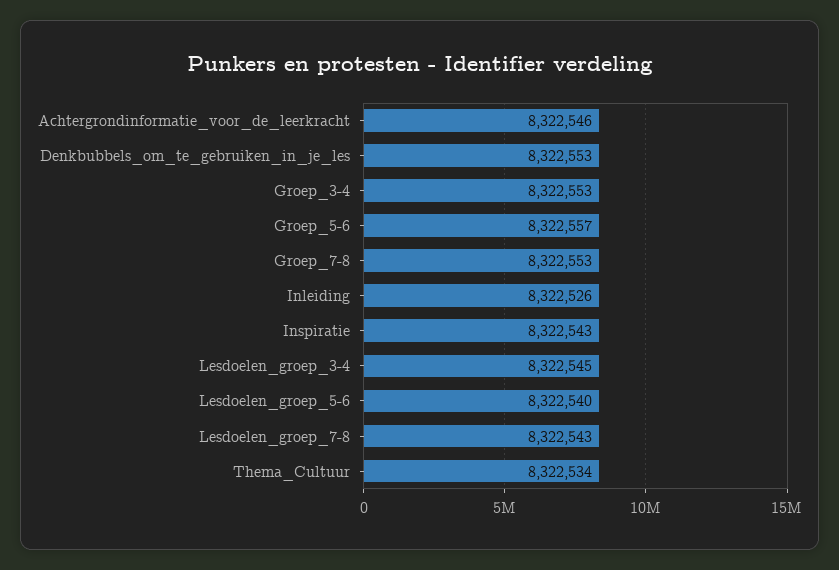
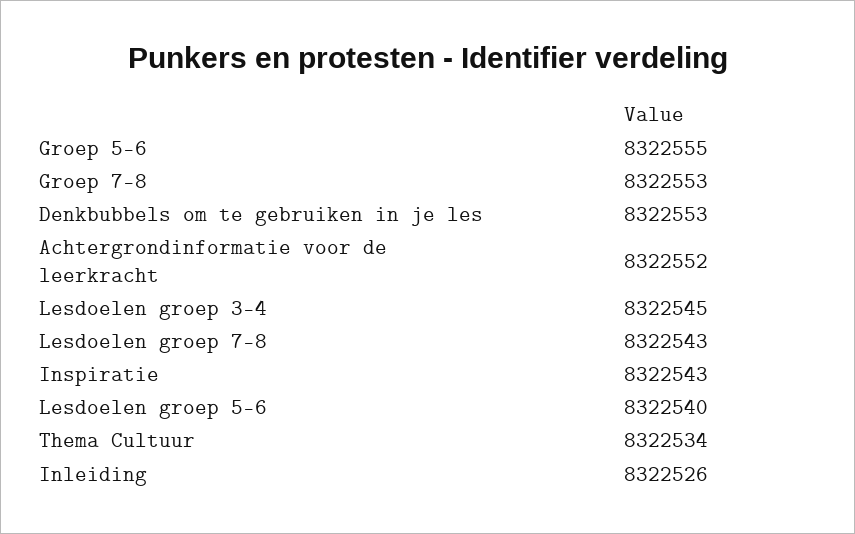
  {
-   "Achtergrondinformatie_voor_de_leerkracht": 8322546,
+   "Achtergrondinformatie_voor_de_leerkracht": 8322552,
    "Denkbubbels_om_te_gebruiken_in_je_les": 8322553,
-   "Groep_3-4": 8322553,
-   "Groep_5-6": 8322557,
+   "Groep_5-6": 8322555,
    "Groep_7-8": 8322553,
    "Inleiding": 8322526,
    "Inspiratie": 8322543,
    "Lesdoelen_groep_3-4": 8322545,
    "Lesdoelen_groep_5-6": 8322540,
    "Lesdoelen_groep_7-8": 8322543,
    "Thema_Cultuur": 8322534
  }

